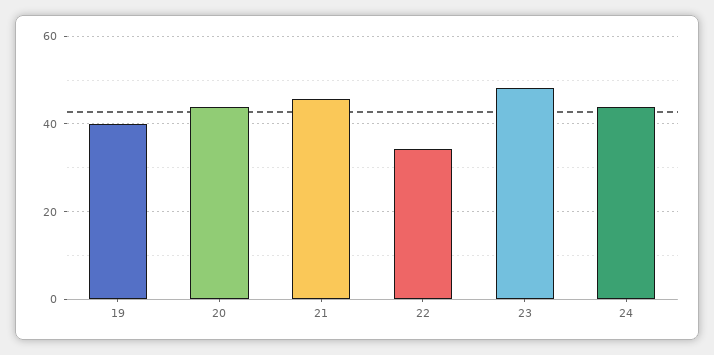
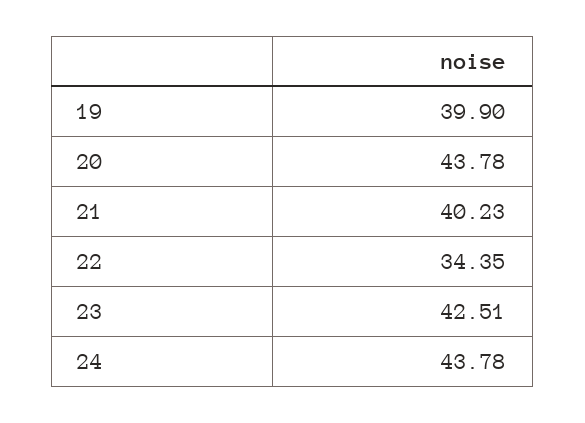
  {
    "19": 39.9,
    "20": 43.78,
-   "21": 46,
+   "21": 40.23,
    "22": 34.35,
-   "23": 48,
+   "23": 42.51,
    "24": 43.78
  }

